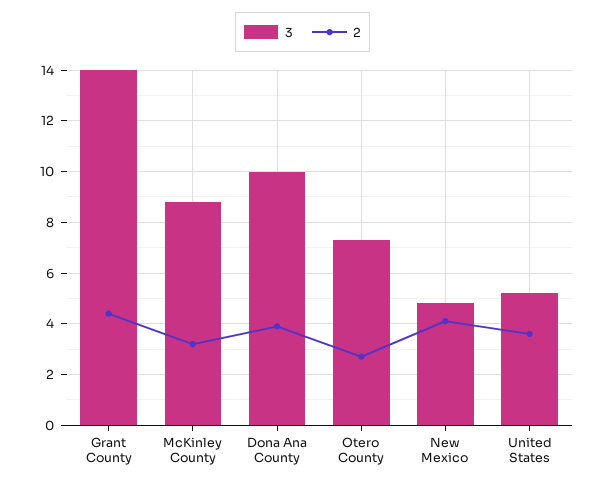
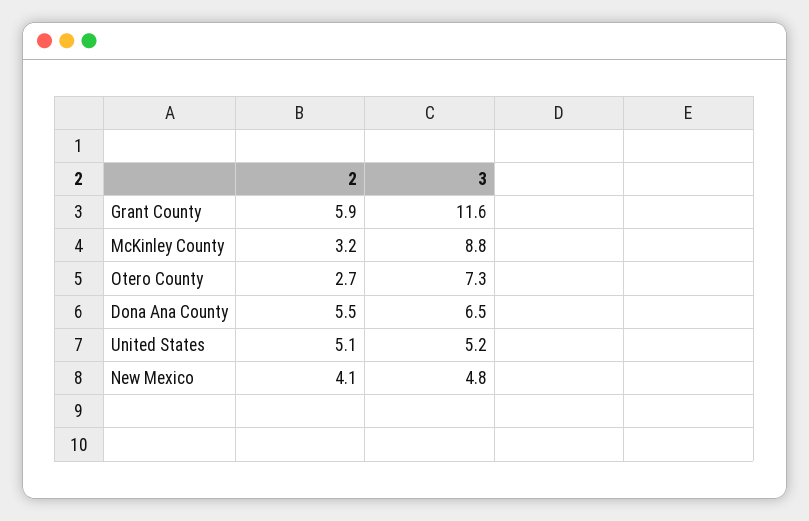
  {
    "3": {
-     "Grant County": 14,
+     "Grant County": 11.6,
      "McKinley County": 8.8,
-     "Dona Ana County": 10,
+     "Dona Ana County": 6.5,
      "Otero County": 7.3,
      "New Mexico": 4.8,
      "United States": 5.2
    },
    "2": {
-     "Grant County": 4.5,
+     "Grant County": 5.9,
      "McKinley County": 3.2,
-     "Dona Ana County": 4,
+     "Dona Ana County": 5.5,
      "Otero County": 2.7,
      "New Mexico": 4.1,
-     "United States": 3.5
+     "United States": 5.1
    }
  }

